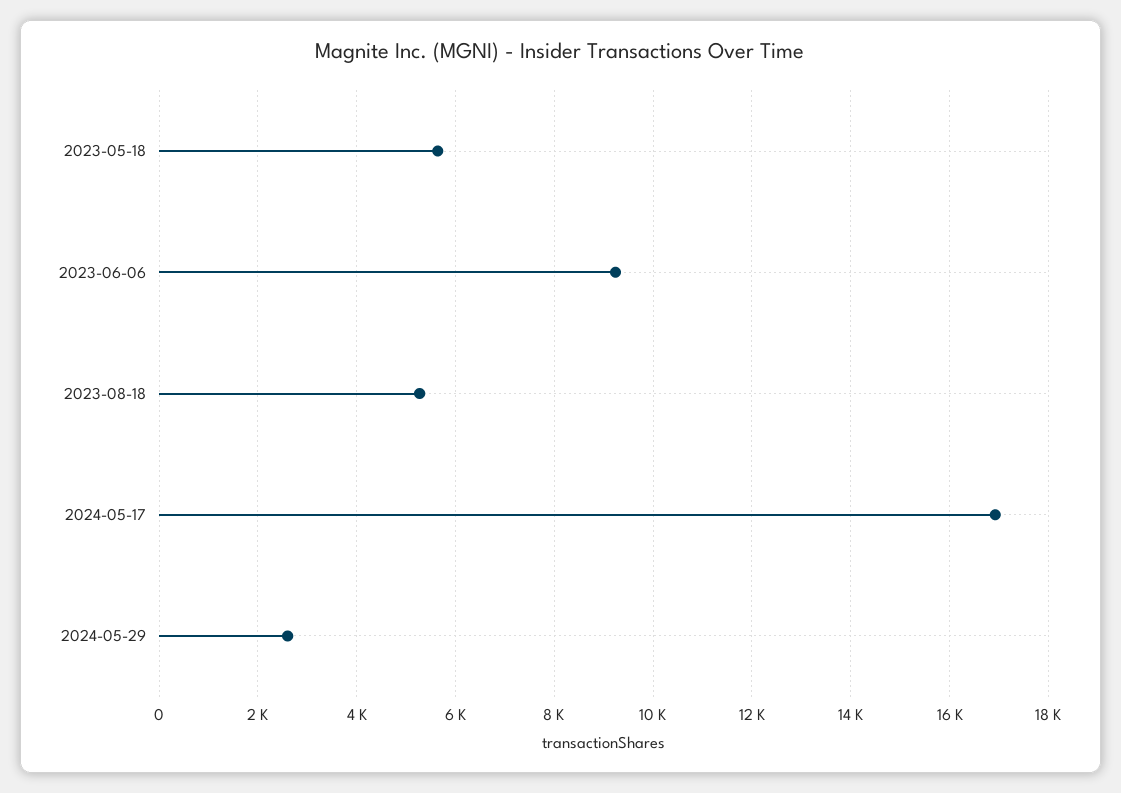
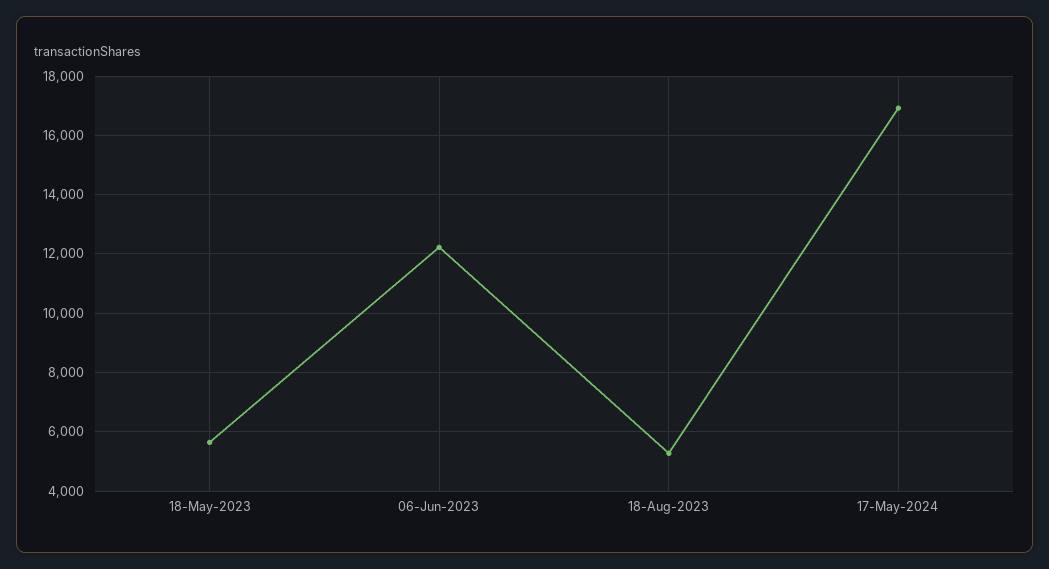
  {
    "2023-05-18": 5600,
-   "2023-06-06": 9200,
+   "2023-06-06": 12250,
    "2023-08-18": 5200,
-   "2024-05-17": 17000,
+   "2024-05-17": 17000
-   "2024-05-29": 2600
  }

